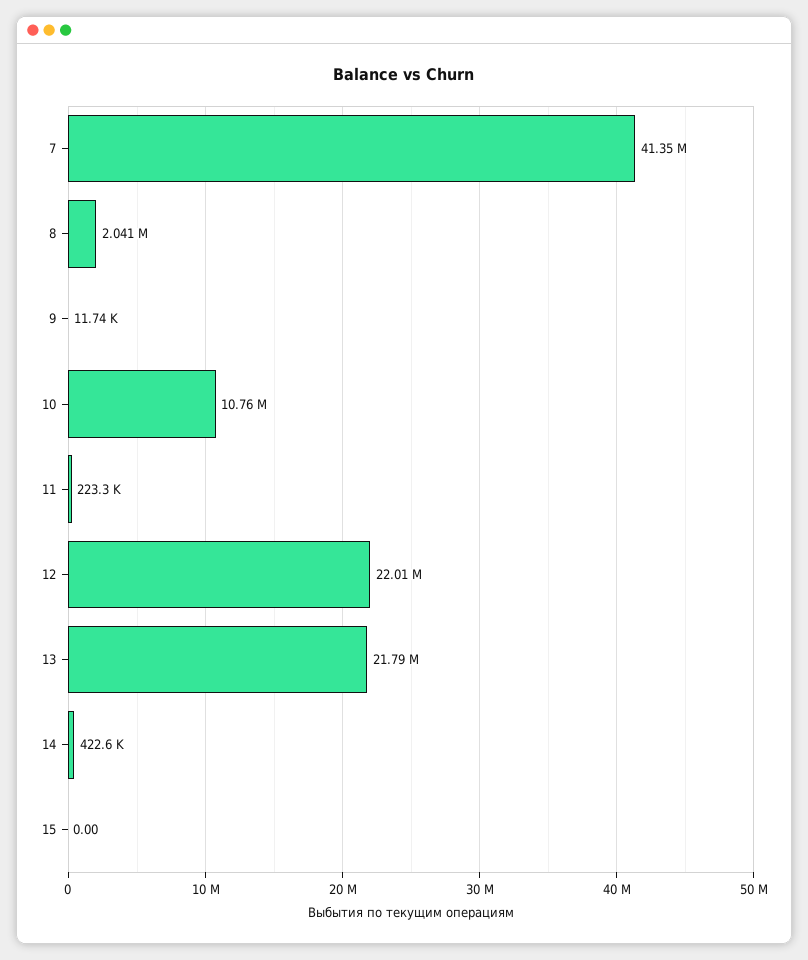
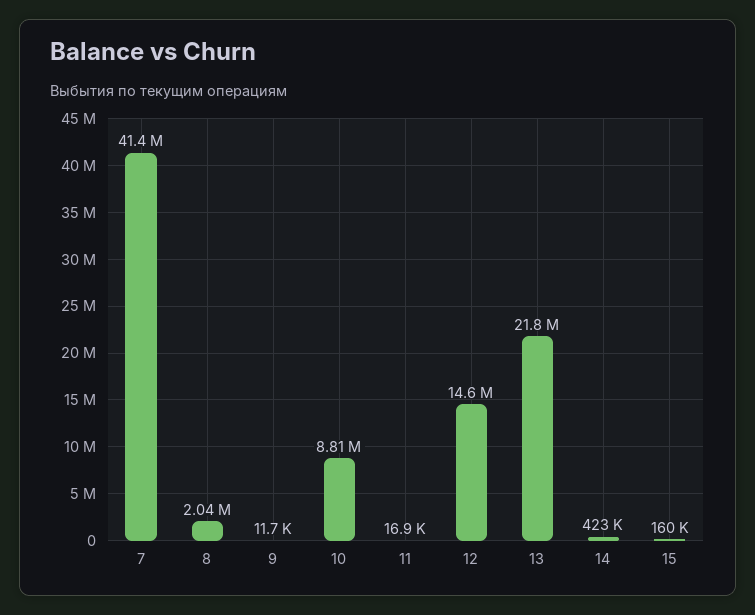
  {
    "7": 41350000,
    "8": 2041000,
    "9": 11740,
-   "10": 10760000,
+   "10": 8810000,
-   "11": 223300,
+   "11": 16900,
-   "12": 22010000,
+   "12": 14600000,
    "13": 21790000,
    "14": 422600,
-   "15": 0
+   "15": 160000
  }

